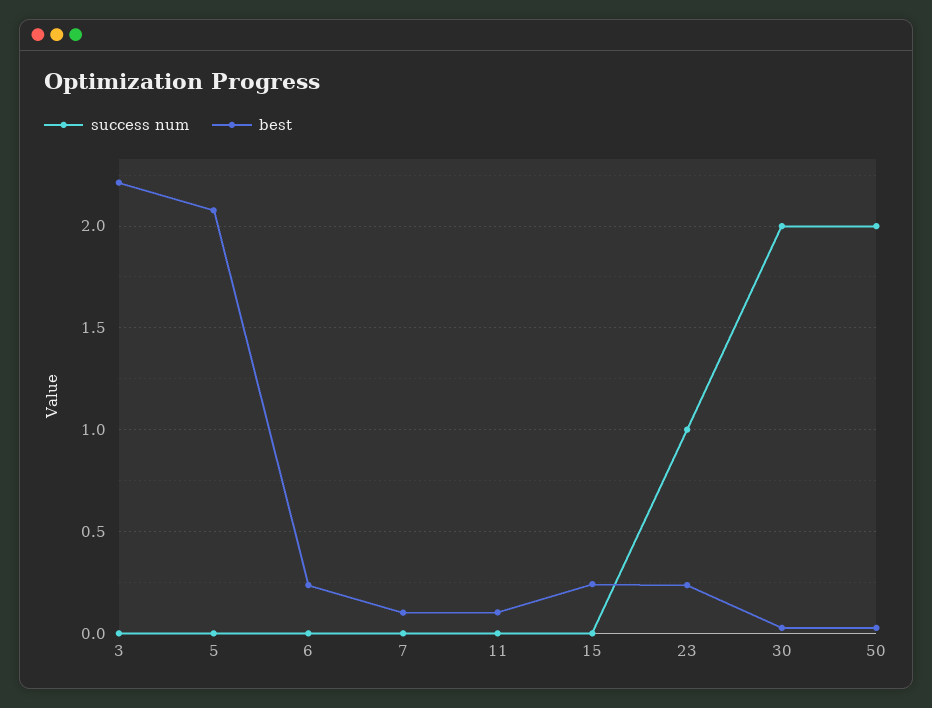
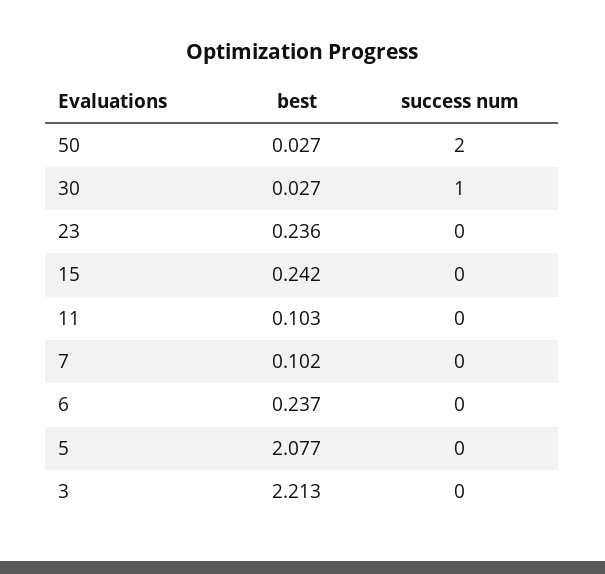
  {
    "success num": {
      "3": 0,
      "5": 0,
      "6": 0,
      "7": 0,
      "11": 0,
      "15": 0,
-     "23": 1,
+     "23": 0,
-     "30": 2,
+     "30": 1,
      "50": 2
    },
    "best": {
      "3": 2.213,
      "5": 2.077,
      "6": 0.237,
      "7": 0.102,
      "11": 0.103,
      "15": 0.242,
      "23": 0.236,
      "30": 0.027,
      "50": 0.027
    }
  }

